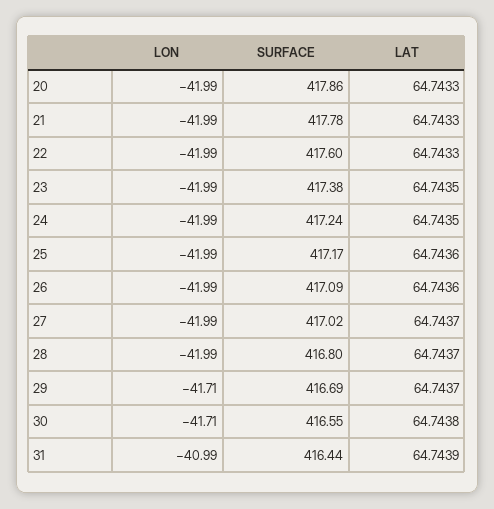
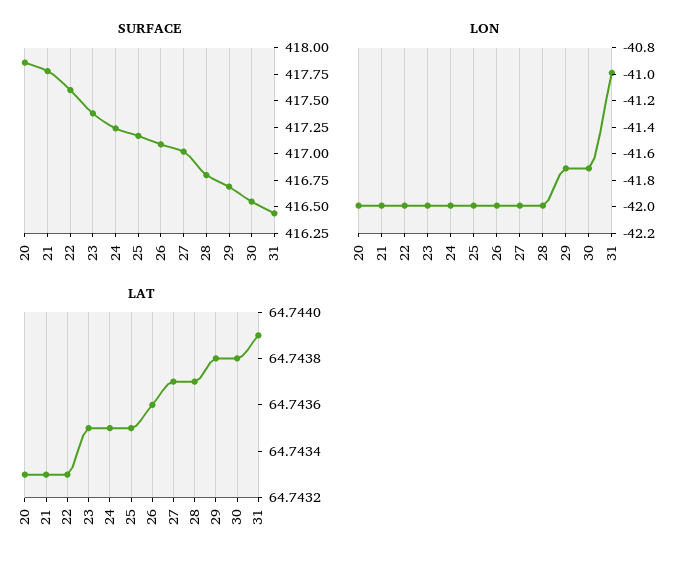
  {
    "LON": {
      "20": -41.99,
      "21": -41.99,
      "22": -41.99,
      "23": -41.99,
      "24": -41.99,
      "25": -41.99,
      "26": -41.99,
      "27": -41.99,
      "28": -41.99,
      "29": -41.71,
      "30": -41.71,
      "31": -40.99
    },
    "SURFACE": {
      "20": 417.86,
      "21": 417.78,
      "22": 417.6,
      "23": 417.38,
      "24": 417.24,
      "25": 417.17,
      "26": 417.09,
      "27": 417.02,
      "28": 416.8,
      "29": 416.69,
      "30": 416.55,
      "31": 416.44
    },
    "LAT": {
      "20": 64.7433,
      "21": 64.7433,
      "22": 64.7433,
      "23": 64.7435,
      "24": 64.7435,
-     "25": 64.7436,
+     "25": 64.7435,
      "26": 64.7436,
      "27": 64.7437,
      "28": 64.7437,
-     "29": 64.7437,
+     "29": 64.7438,
      "30": 64.7438,
      "31": 64.7439
    }
  }

